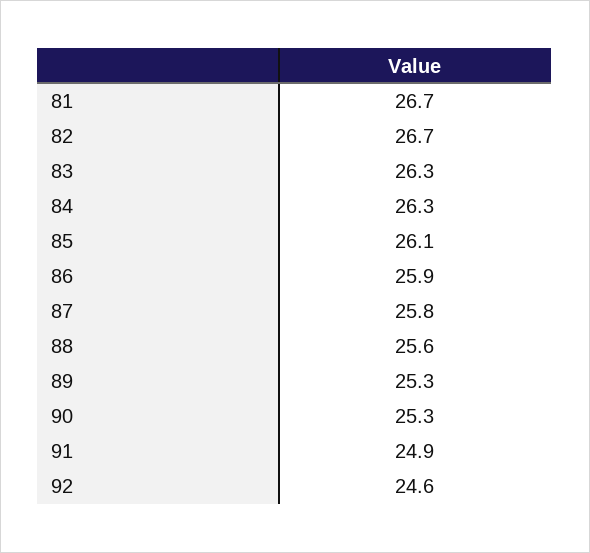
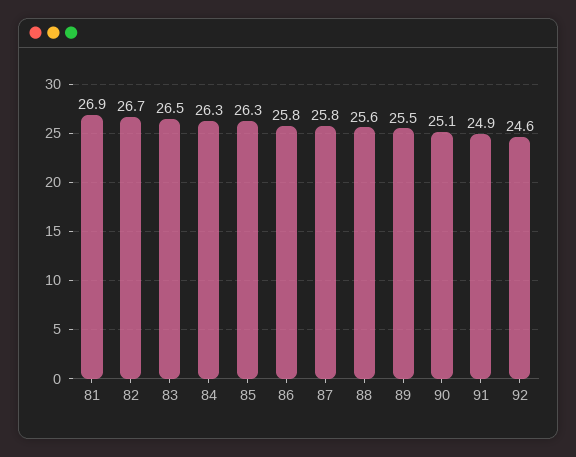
  {
-   "81": 26.7,
+   "81": 26.9,
    "82": 26.7,
-   "83": 26.3,
+   "83": 26.5,
    "84": 26.3,
-   "85": 26.1,
+   "85": 26.3,
-   "86": 25.9,
+   "86": 25.8,
    "87": 25.8,
    "88": 25.6,
-   "89": 25.3,
+   "89": 25.5,
-   "90": 25.3,
+   "90": 25.1,
    "91": 24.9,
    "92": 24.6
  }

